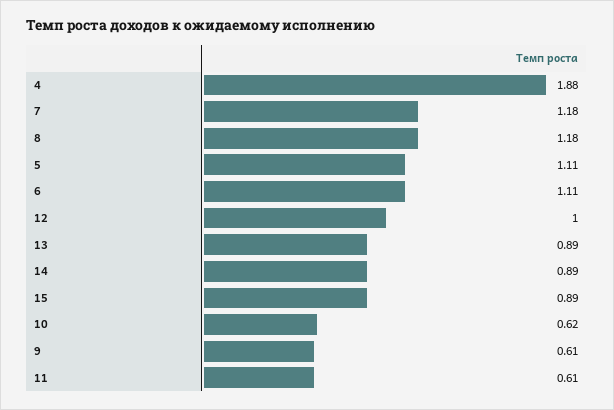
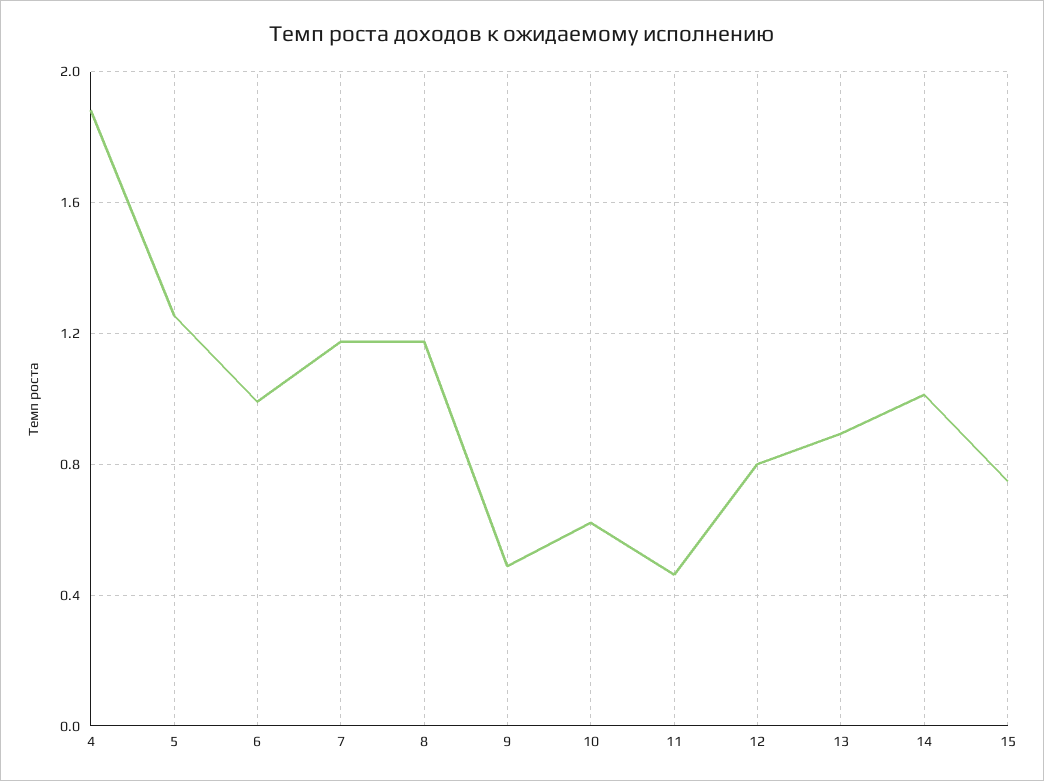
  {
    "4": 1.88,
    "7": 1.18,
    "8": 1.18,
-   "5": 1.11,
+   "5": 1.25,
-   "6": 1.11,
+   "6": 1,
-   "12": 1,
+   "12": 0.8,
    "13": 0.89,
-   "14": 0.89,
+   "14": 1,
-   "15": 0.89,
+   "15": 0.75,
    "10": 0.62,
-   "9": 0.61,
+   "9": 0.5,
-   "11": 0.61
+   "11": 0.45
  }

